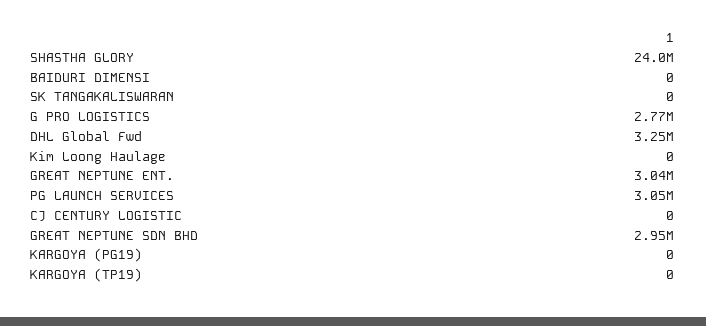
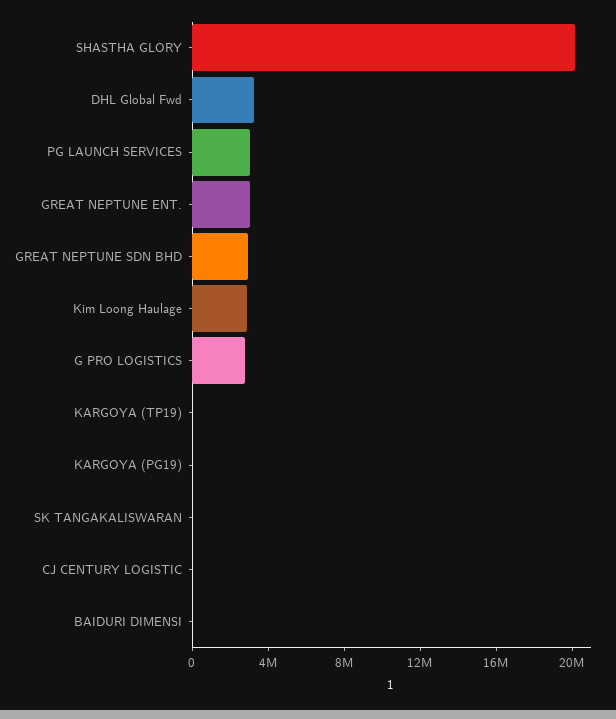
  {
-   "SHASTHA GLORY": 24000000,
+   "SHASTHA GLORY": 20000000,
    "BAIDURI DIMENSI": 0,
    "SK TANGAKALISWARAN": 0,
    "G PRO LOGISTICS": 2770000,
    "DHL Global Fwd": 3250000,
-   "Kim Loong Haulage": 0,
+   "Kim Loong Haulage": 3000000,
    "GREAT NEPTUNE ENT.": 3040000,
    "PG LAUNCH SERVICES": 3050000,
    "CJ CENTURY LOGISTIC": 0,
    "GREAT NEPTUNE SDN BHD": 2950000,
    "KARGOYA (PG19)": 0,
    "KARGOYA (TP19)": 0
  }

